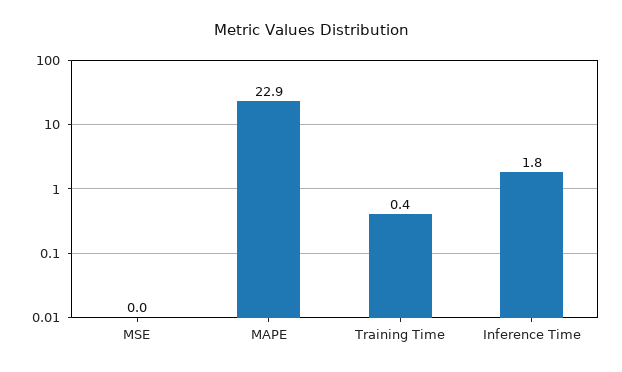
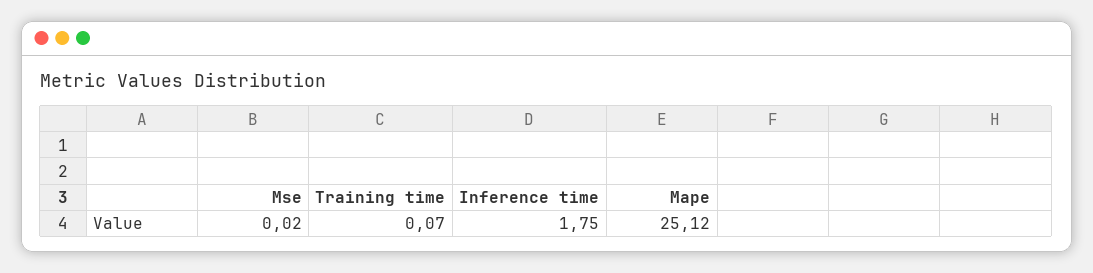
  {
    "MSE": 0.02,
-   "MAPE": 22.9,
+   "MAPE": 25.12,
-   "Training Time": 0.4,
+   "Training Time": 0.07,
    "Inference Time": 1.75
  }

